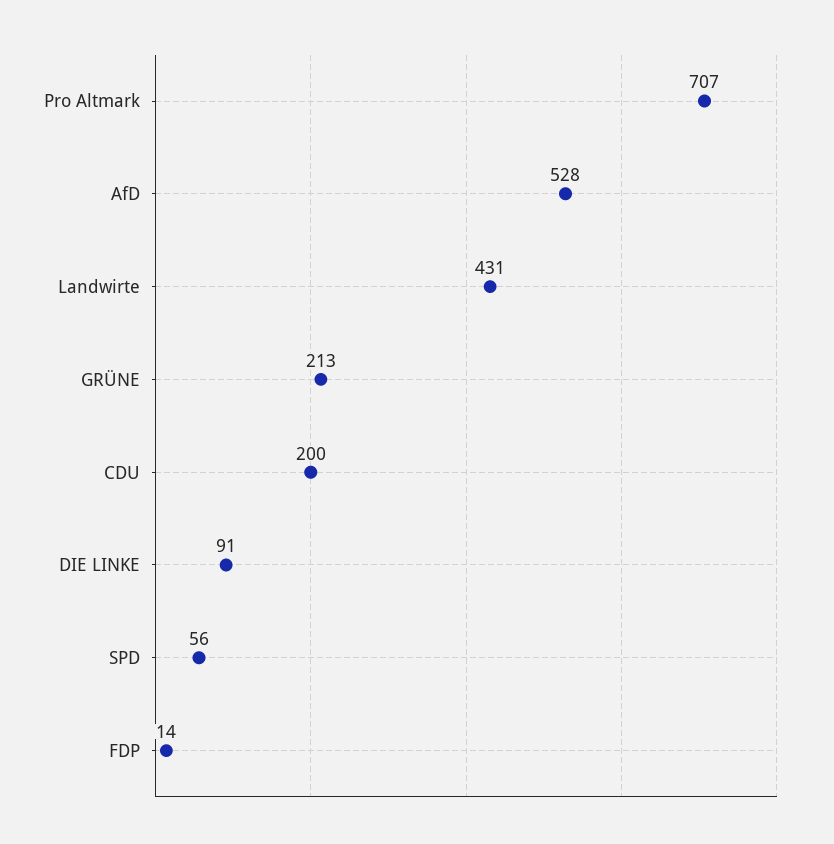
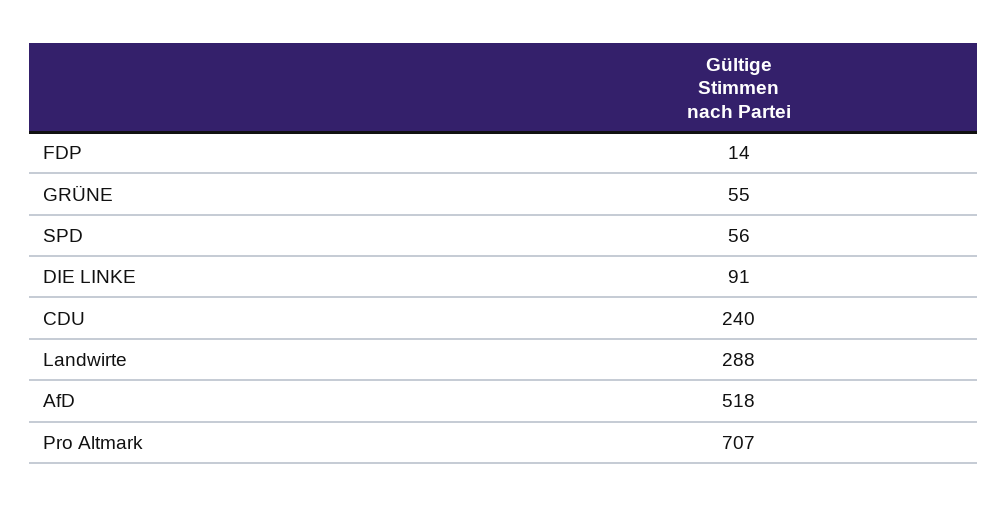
  {
    "Pro Altmark": 707,
-   "AfD": 528,
+   "AfD": 518,
-   "Landwirte": 431,
+   "Landwirte": 288,
-   "GRÜNE": 213,
+   "GRÜNE": 55,
-   "CDU": 200,
+   "CDU": 240,
    "DIE LINKE": 91,
    "SPD": 56,
    "FDP": 14
  }

